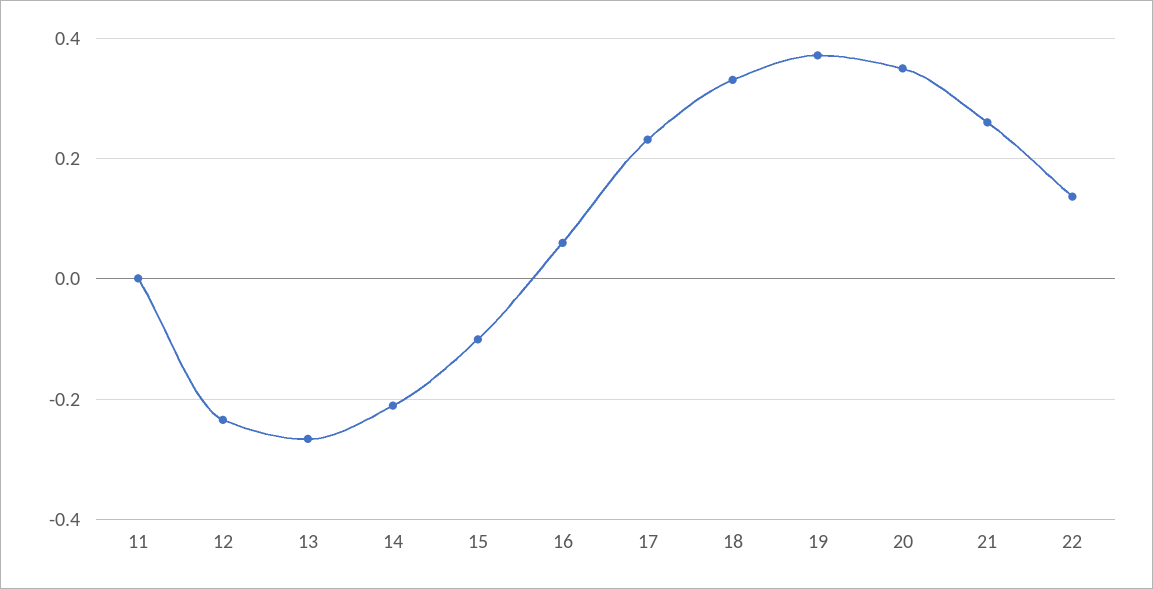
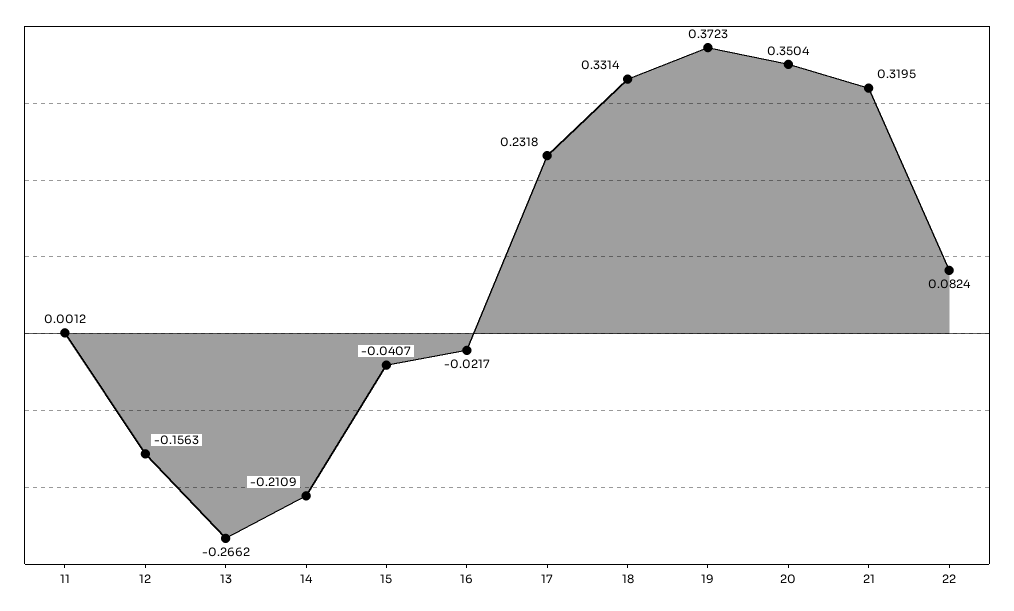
  {
    "11": 0.0012,
-   "12": -0.24,
+   "12": -0.1563,
    "13": -0.2662,
    "14": -0.2109,
-   "15": -0.1,
+   "15": -0.0407,
-   "16": 0.06,
+   "16": -0.0217,
    "17": 0.2318,
    "18": 0.3314,
    "19": 0.3723,
    "20": 0.3504,
-   "21": 0.26,
+   "21": 0.3195,
-   "22": 0.14
+   "22": 0.0824
  }

